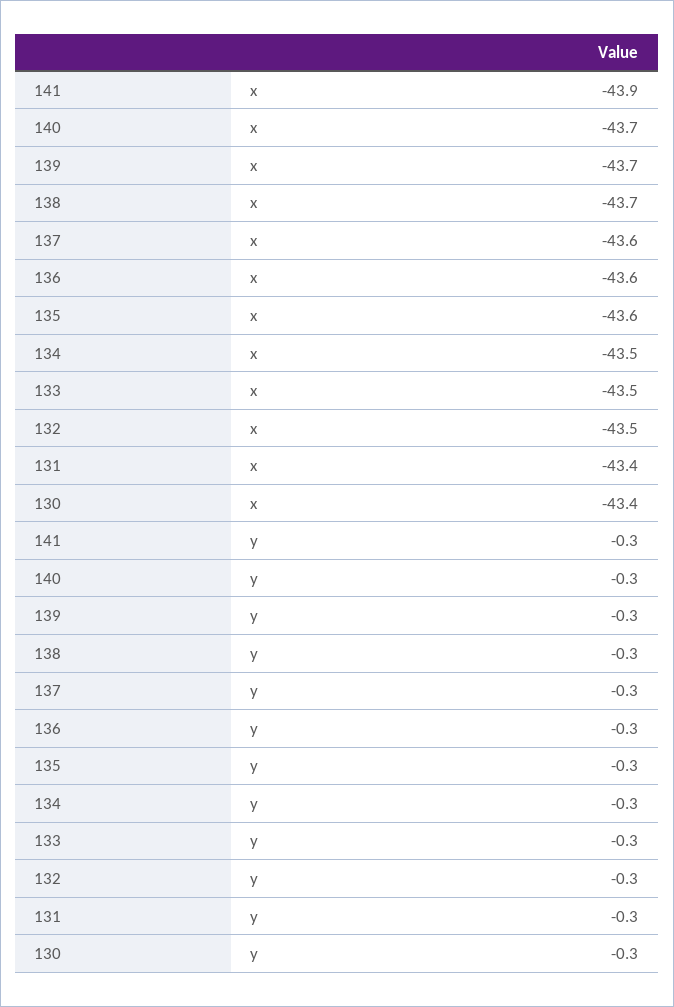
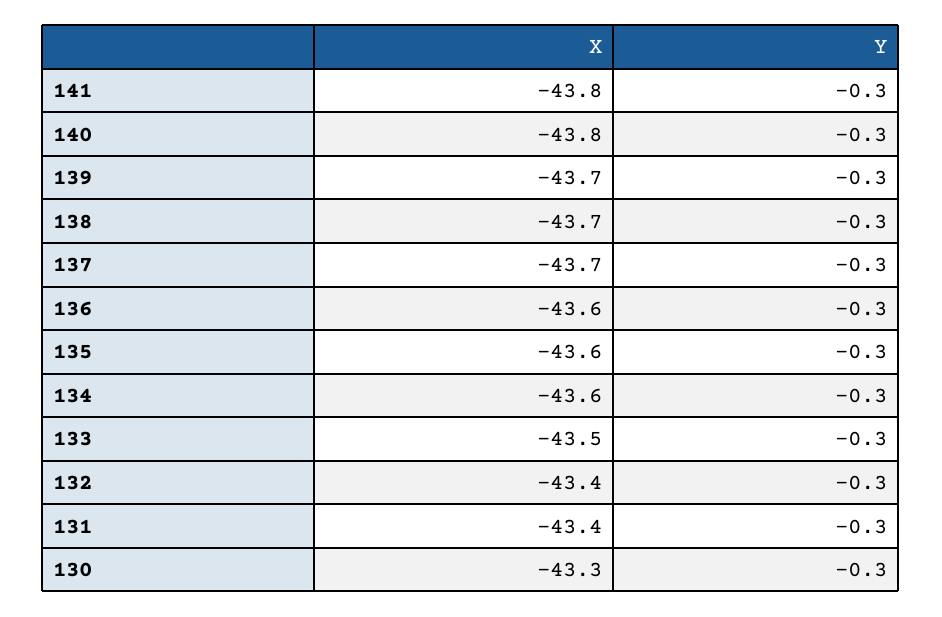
  {
    "141": {
-     "x": -43.9,
+     "x": -43.8,
      "y": -0.3
    },
    "140": {
-     "x": -43.7,
+     "x": -43.8,
      "y": -0.3
    },
    "139": {
      "x": -43.7,
      "y": -0.3
    },
    "138": {
      "x": -43.7,
      "y": -0.3
    },
    "137": {
-     "x": -43.6,
+     "x": -43.7,
      "y": -0.3
    },
    "136": {
      "x": -43.6,
      "y": -0.3
    },
    "135": {
      "x": -43.6,
      "y": -0.3
    },
    "134": {
-     "x": -43.5,
+     "x": -43.6,
      "y": -0.3
    },
    "133": {
      "x": -43.5,
      "y": -0.3
    },
    "132": {
-     "x": -43.5,
+     "x": -43.4,
      "y": -0.3
    },
    "131": {
      "x": -43.4,
      "y": -0.3
    },
    "130": {
-     "x": -43.4,
+     "x": -43.3,
      "y": -0.3
    }
  }

